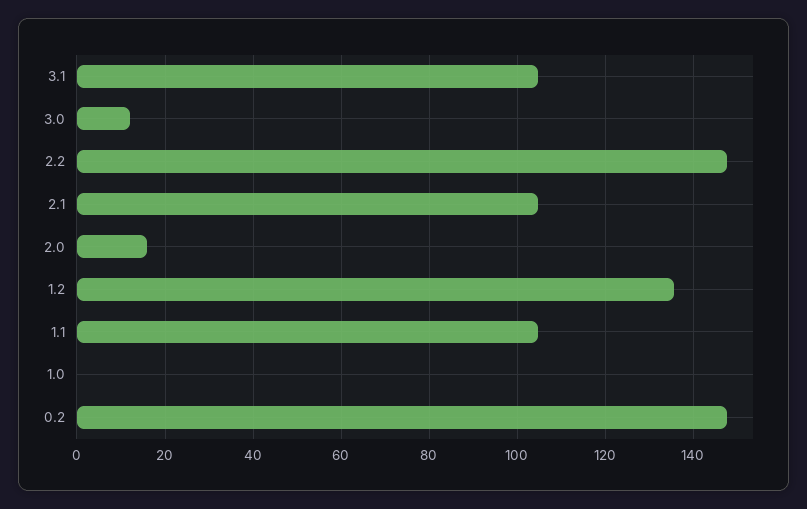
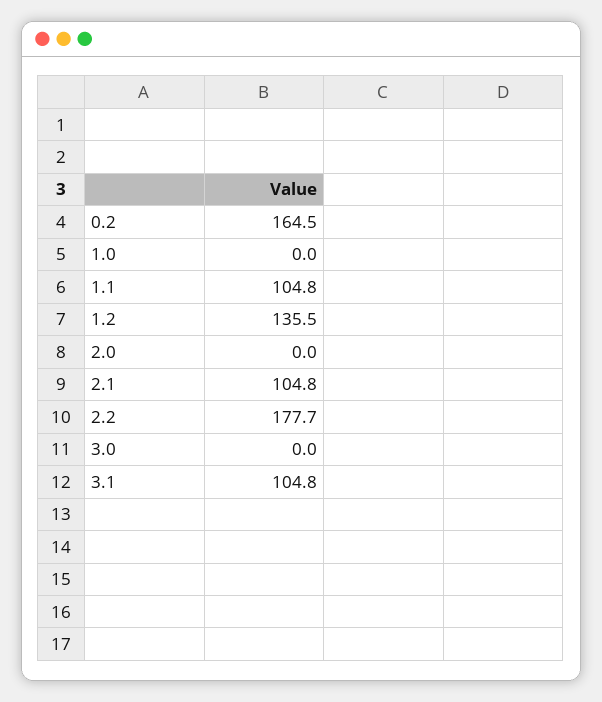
  {
    "3.1": 104.8,
-   "3.0": 12,
+   "3.0": 0,
-   "2.2": 148,
+   "2.2": 177.7,
    "2.1": 104.8,
-   "2.0": 16,
+   "2.0": 0,
    "1.2": 135.5,
    "1.1": 104.8,
    "1.0": 0,
-   "0.2": 148
+   "0.2": 164.5
  }

